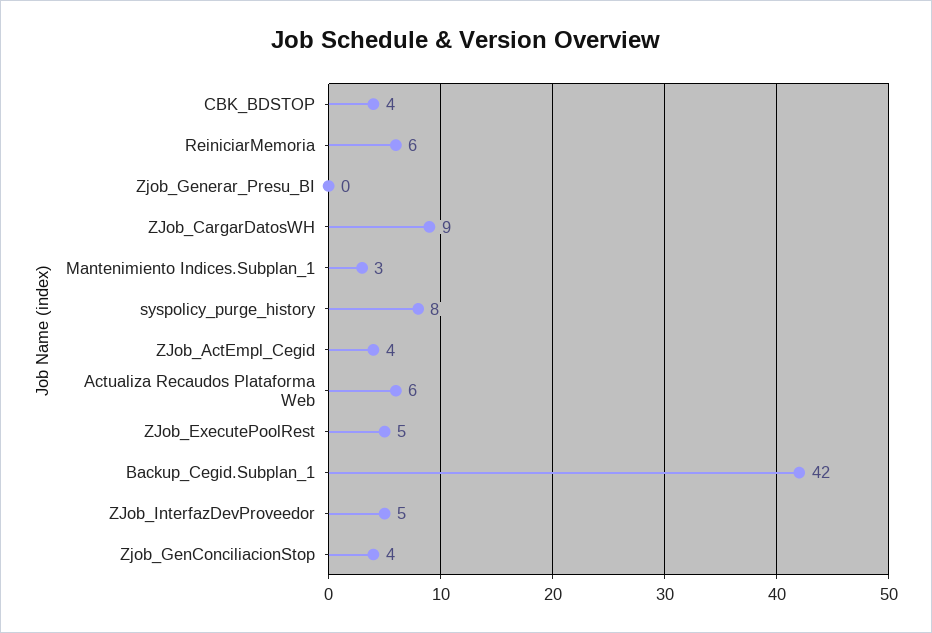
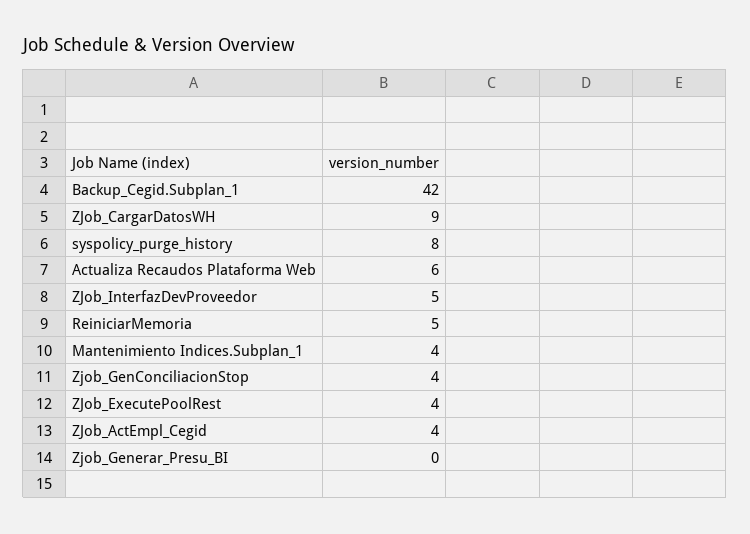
  {
-   "CBK_BDSTOP": 4,
-   "ReiniciarMemoria": 6,
+   "ReiniciarMemoria": 5,
    "Zjob_Generar_Presu_BI": 0,
    "ZJob_CargarDatosWH": 9,
-   "Mantenimiento Indices.Subplan_1": 3,
+   "Mantenimiento Indices.Subplan_1": 4,
    "syspolicy_purge_history": 8,
    "ZJob_ActEmpl_Cegid": 4,
    "Actualiza Recaudos Plataforma Web": 6,
-   "ZJob_ExecutePoolRest": 5,
+   "ZJob_ExecutePoolRest": 4,
    "Backup_Cegid.Subplan_1": 42,
    "ZJob_InterfazDevProveedor": 5,
    "Zjob_GenConciliacionStop": 4
  }

